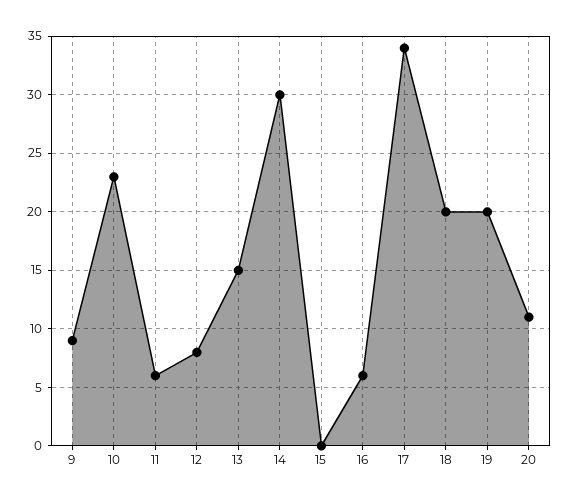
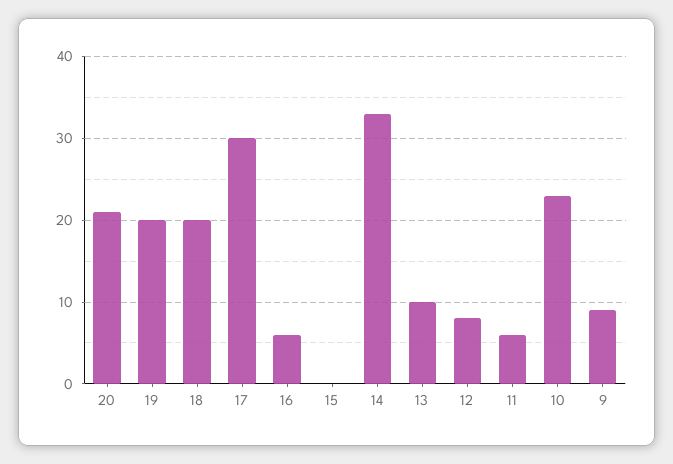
  {
    "9": 9,
    "10": 23,
    "11": 6,
    "12": 8,
-   "13": 15,
+   "13": 10,
-   "14": 30,
+   "14": 33,
    "15": 0,
    "16": 6,
-   "17": 34,
+   "17": 30,
    "18": 20,
    "19": 20,
-   "20": 11
+   "20": 21
  }

